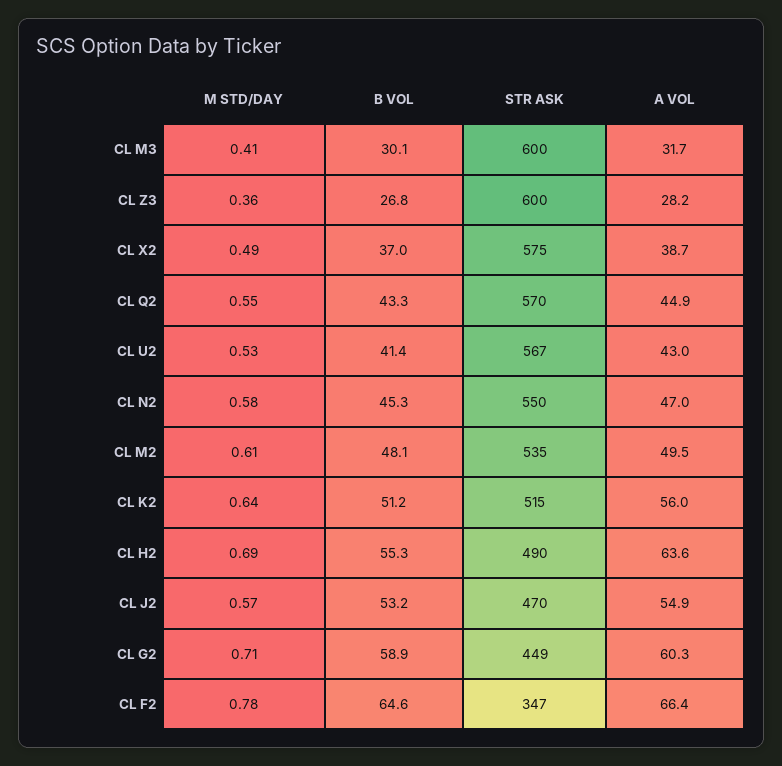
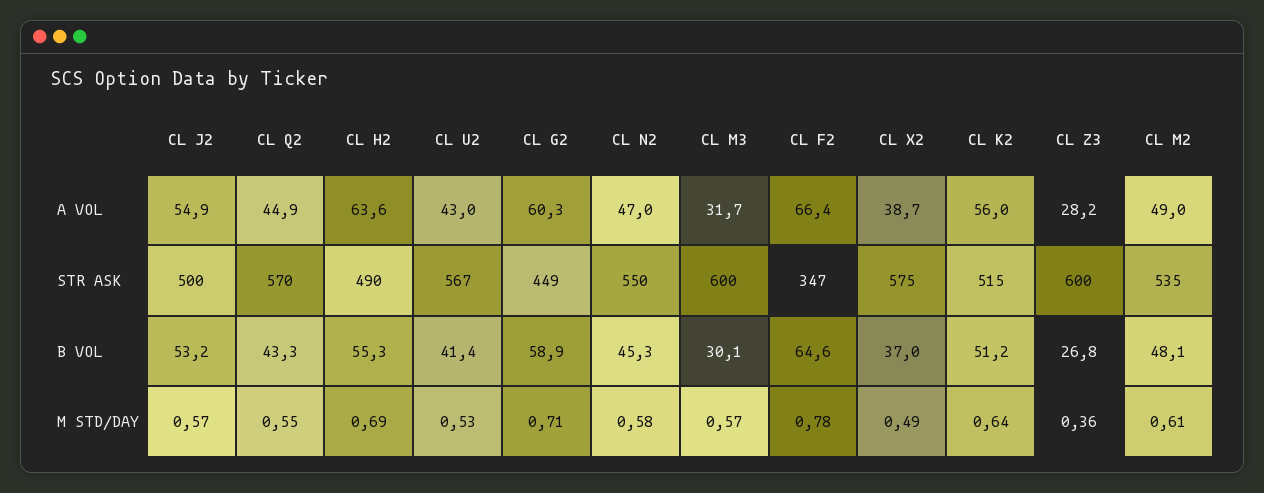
  {
    "M STD/DAY": {
-     "CL M3": 0.41,
+     "CL M3": 0.57,
      "CL Z3": 0.36,
      "CL X2": 0.49,
      "CL Q2": 0.55,
      "CL U2": 0.53,
      "CL N2": 0.58,
      "CL M2": 0.61,
      "CL K2": 0.64,
      "CL H2": 0.69,
      "CL J2": 0.57,
      "CL G2": 0.71,
      "CL F2": 0.78
    },
    "B VOL": {
      "CL M3": 30.1,
      "CL Z3": 26.8,
      "CL X2": 37,
      "CL Q2": 43.3,
      "CL U2": 41.4,
      "CL N2": 45.3,
      "CL M2": 48.1,
      "CL K2": 51.2,
      "CL H2": 55.3,
      "CL J2": 53.2,
      "CL G2": 58.9,
      "CL F2": 64.6
    },
    "STR ASK": {
      "CL M3": 600,
      "CL Z3": 600,
      "CL X2": 575,
      "CL Q2": 570,
      "CL U2": 567,
      "CL N2": 550,
      "CL M2": 535,
      "CL K2": 515,
      "CL H2": 490,
-     "CL J2": 470,
+     "CL J2": 500,
      "CL G2": 449,
      "CL F2": 347
    },
    "A VOL": {
      "CL M3": 31.7,
      "CL Z3": 28.2,
      "CL X2": 38.7,
      "CL Q2": 44.9,
      "CL U2": 43,
      "CL N2": 47,
-     "CL M2": 49.5,
+     "CL M2": 49,
      "CL K2": 56,
      "CL H2": 63.6,
      "CL J2": 54.9,
      "CL G2": 60.3,
      "CL F2": 66.4
    }
  }

